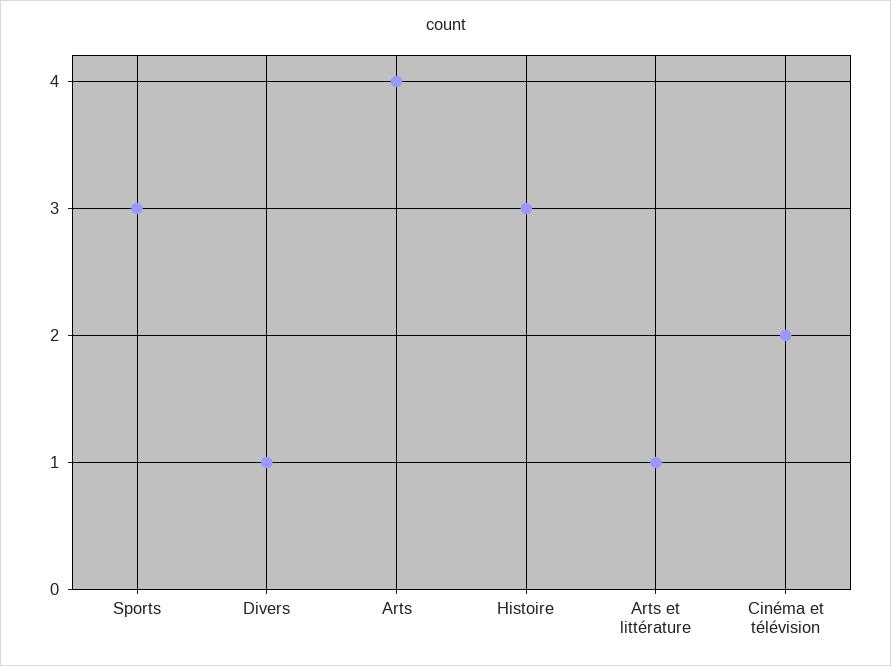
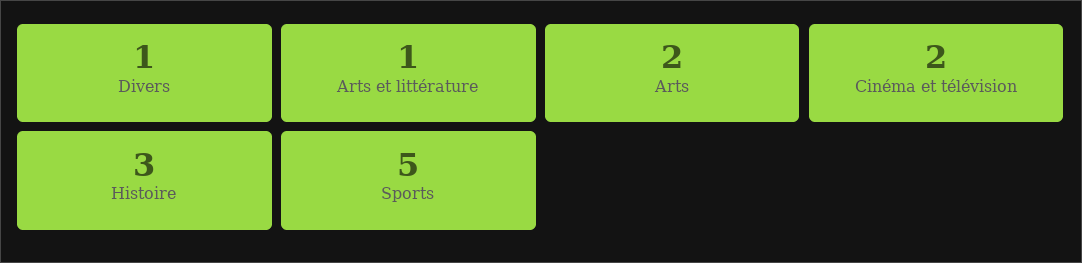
  {
-   "Sports": 3,
+   "Sports": 5,
    "Divers": 1,
-   "Arts": 4,
+   "Arts": 2,
    "Histoire": 3,
    "Arts et littérature": 1,
    "Cinéma et télévision": 2
  }

